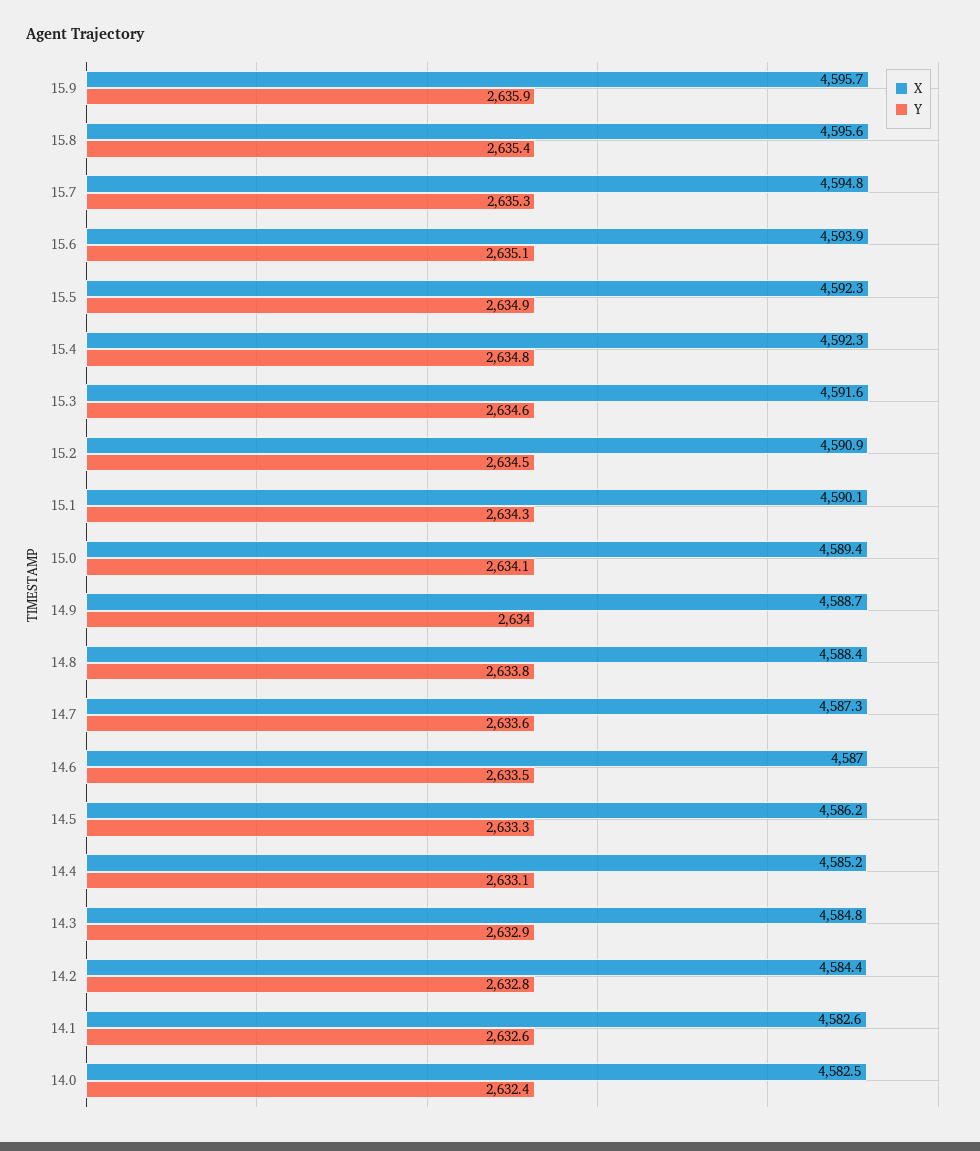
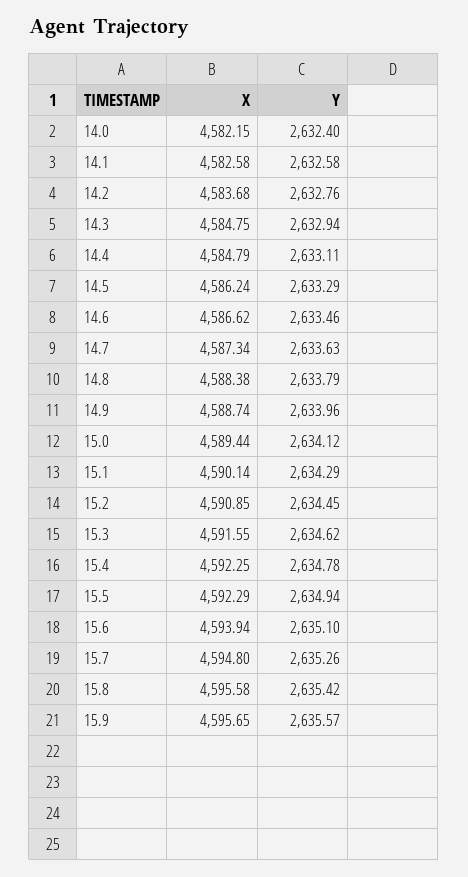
  {
    "X": {
      "15.9": 4595.65,
      "15.8": 4595.58,
      "15.7": 4594.8,
      "15.6": 4593.94,
      "15.5": 4592.29,
      "15.4": 4592.25,
      "15.3": 4591.55,
      "15.2": 4590.85,
      "15.1": 4590.14,
      "15.0": 4589.44,
      "14.9": 4588.74,
      "14.8": 4588.38,
      "14.7": 4587.34,
-     "14.6": 4587,
+     "14.6": 4586.62,
      "14.5": 4586.24,
-     "14.4": 4585.2,
+     "14.4": 4584.79,
      "14.3": 4584.75,
-     "14.2": 4584.4,
+     "14.2": 4583.68,
      "14.1": 4582.58,
-     "14.0": 4582.5
+     "14.0": 4582.15
    },
    "Y": {
-     "15.9": 2635.9,
+     "15.9": 2635.57,
      "15.8": 2635.42,
      "15.7": 2635.26,
      "15.6": 2635.1,
      "15.5": 2634.94,
      "15.4": 2634.78,
      "15.3": 2634.62,
      "15.2": 2634.45,
      "15.1": 2634.29,
      "15.0": 2634.12,
      "14.9": 2633.96,
      "14.8": 2633.79,
      "14.7": 2633.63,
      "14.6": 2633.46,
      "14.5": 2633.29,
      "14.4": 2633.11,
      "14.3": 2632.94,
      "14.2": 2632.76,
      "14.1": 2632.58,
      "14.0": 2632.4
    }
  }

